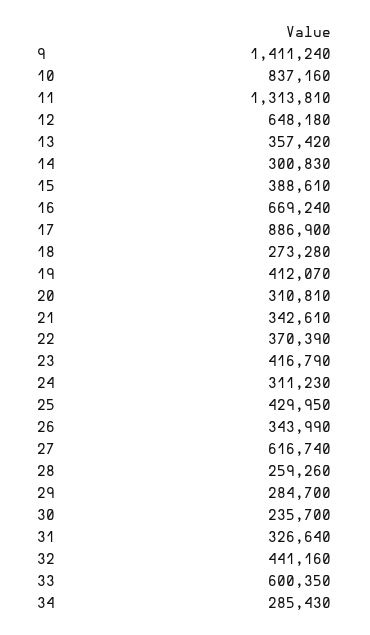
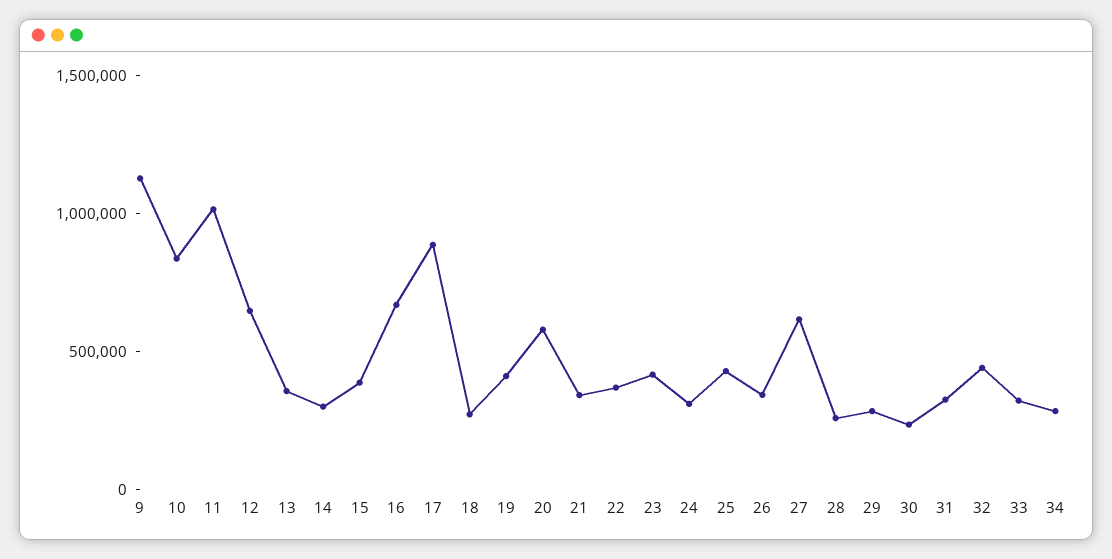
  {
-   "9": 1411240,
+   "9": 1100000,
    "10": 837160,
-   "11": 1313810,
+   "11": 1000000,
    "12": 648180,
    "13": 357420,
    "14": 300830,
    "15": 388610,
    "16": 669240,
    "17": 886900,
    "18": 273280,
    "19": 412070,
-   "20": 310810,
+   "20": 600000,
    "21": 342610,
    "22": 370390,
    "23": 416790,
    "24": 311230,
    "25": 429950,
    "26": 343990,
    "27": 616740,
    "28": 259260,
    "29": 284700,
    "30": 235700,
    "31": 326640,
    "32": 441160,
-   "33": 600350,
+   "33": 300000,
    "34": 285430
  }

